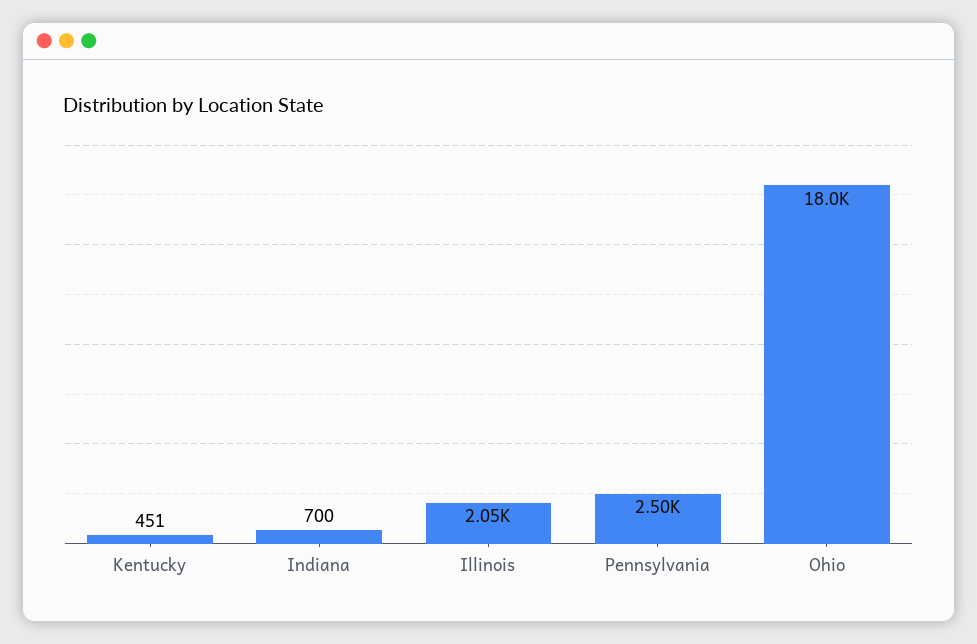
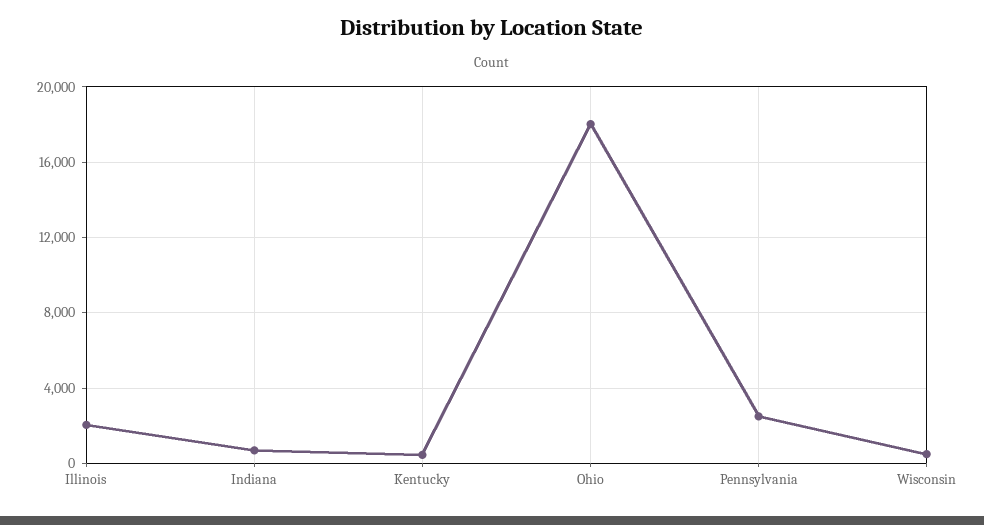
  {
    "Kentucky": 451,
    "Indiana": 700,
    "Illinois": 2050,
    "Pennsylvania": 2500,
-   "Ohio": 18000
+   "Ohio": 18000,
+   "Wisconsin": 500
  }

